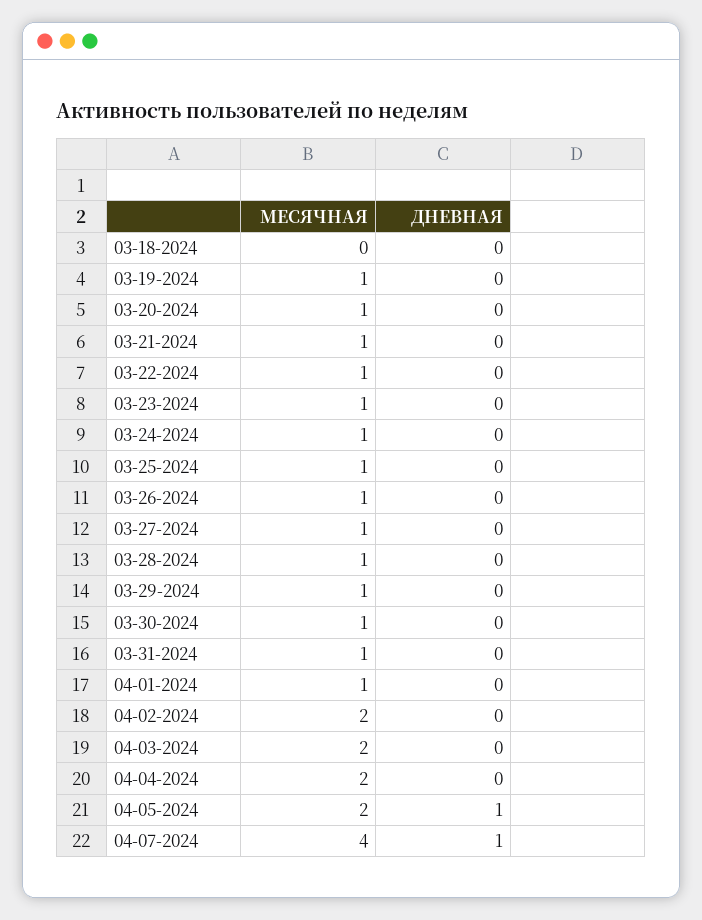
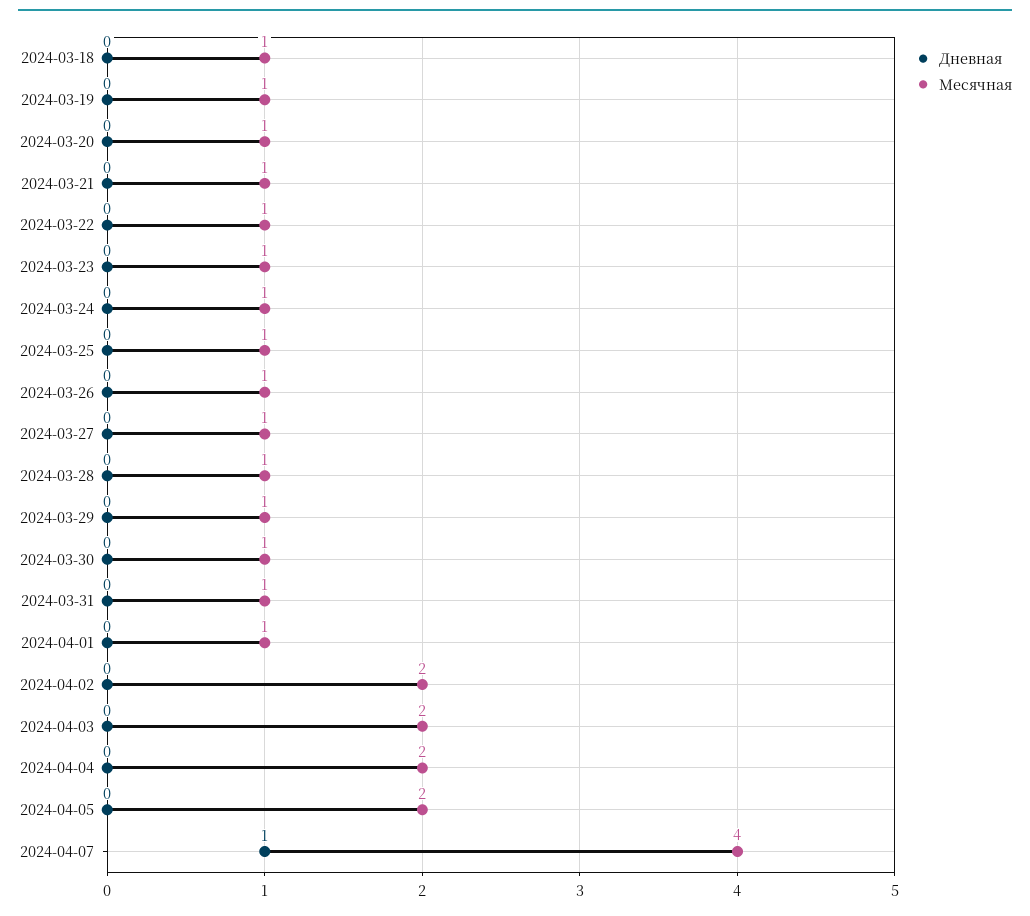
  {
    "МЕСЯЧНАЯ": {
-     "03-18-2024": 0,
+     "03-18-2024": 1,
      "03-19-2024": 1,
      "03-20-2024": 1,
      "03-21-2024": 1,
      "03-22-2024": 1,
      "03-23-2024": 1,
      "03-24-2024": 1,
      "03-25-2024": 1,
      "03-26-2024": 1,
      "03-27-2024": 1,
      "03-28-2024": 1,
      "03-29-2024": 1,
      "03-30-2024": 1,
      "03-31-2024": 1,
      "04-01-2024": 1,
      "04-02-2024": 2,
      "04-03-2024": 2,
      "04-04-2024": 2,
      "04-05-2024": 2,
      "04-07-2024": 4
    },
    "ДНЕВНАЯ": {
      "03-18-2024": 0,
      "03-19-2024": 0,
      "03-20-2024": 0,
      "03-21-2024": 0,
      "03-22-2024": 0,
      "03-23-2024": 0,
      "03-24-2024": 0,
      "03-25-2024": 0,
      "03-26-2024": 0,
      "03-27-2024": 0,
      "03-28-2024": 0,
      "03-29-2024": 0,
      "03-30-2024": 0,
      "03-31-2024": 0,
      "04-01-2024": 0,
      "04-02-2024": 0,
      "04-03-2024": 0,
      "04-04-2024": 0,
-     "04-05-2024": 1,
+     "04-05-2024": 0,
      "04-07-2024": 1
    }
  }

